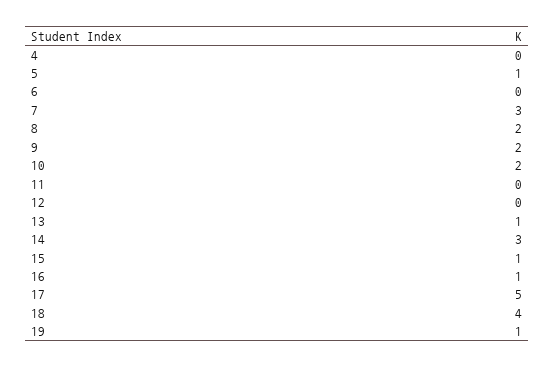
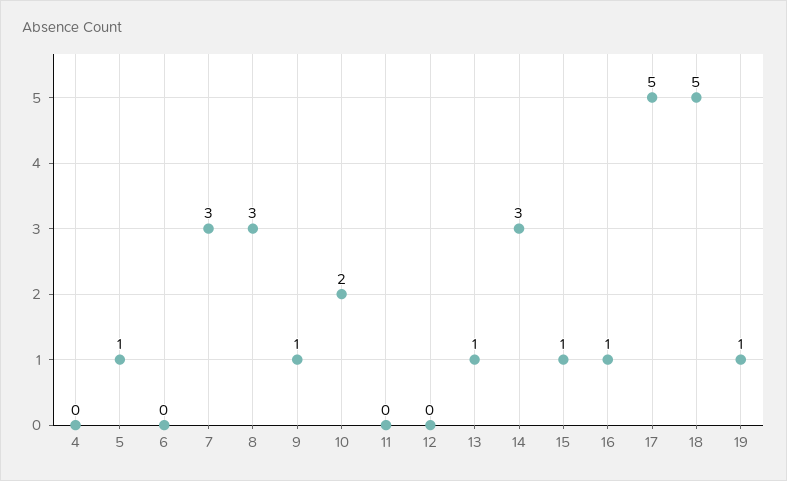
  {
    "4": 0,
    "5": 1,
    "6": 0,
    "7": 3,
-   "8": 2,
+   "8": 3,
-   "9": 2,
+   "9": 1,
    "10": 2,
    "11": 0,
    "12": 0,
    "13": 1,
    "14": 3,
    "15": 1,
    "16": 1,
    "17": 5,
-   "18": 4,
+   "18": 5,
    "19": 1
  }

